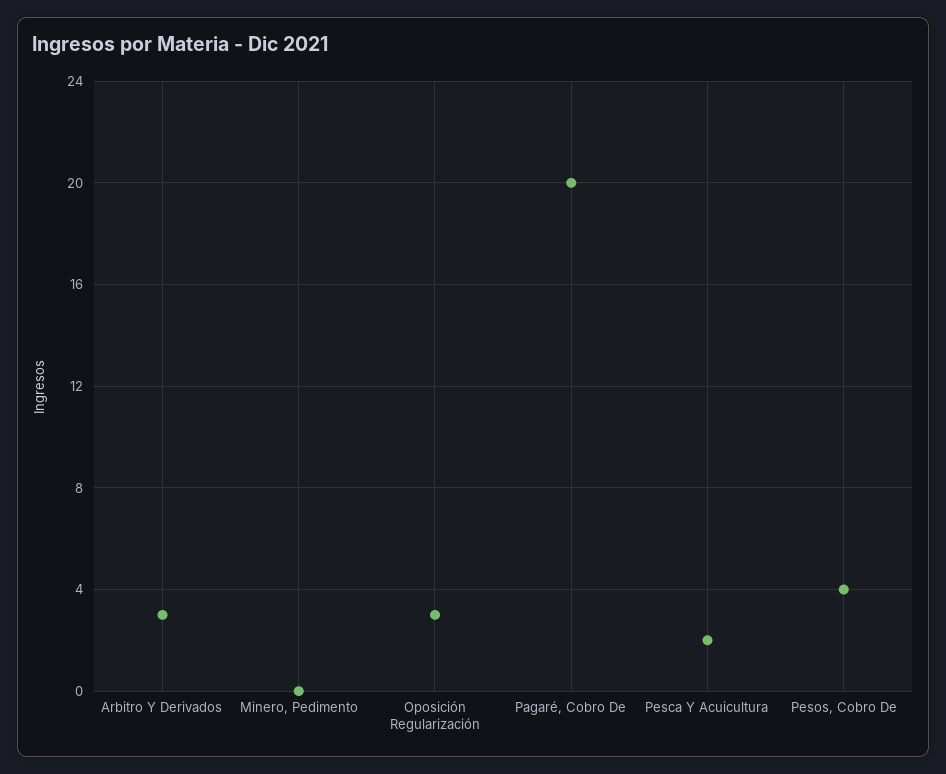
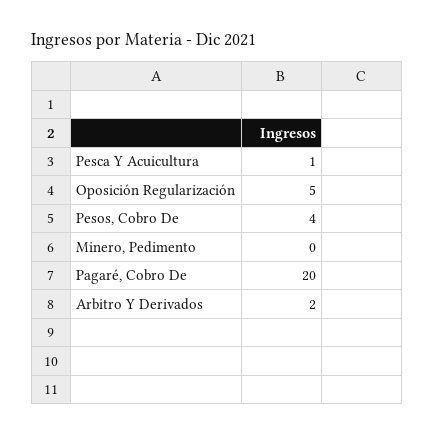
  {
-   "Arbitro Y Derivados": 3,
+   "Arbitro Y Derivados": 2,
    "Minero, Pedimento": 0,
-   "Oposición Regularización": 3,
+   "Oposición Regularización": 5,
    "Pagaré, Cobro De": 20,
-   "Pesca Y Acuicultura": 2,
+   "Pesca Y Acuicultura": 1,
    "Pesos, Cobro De": 4
  }

